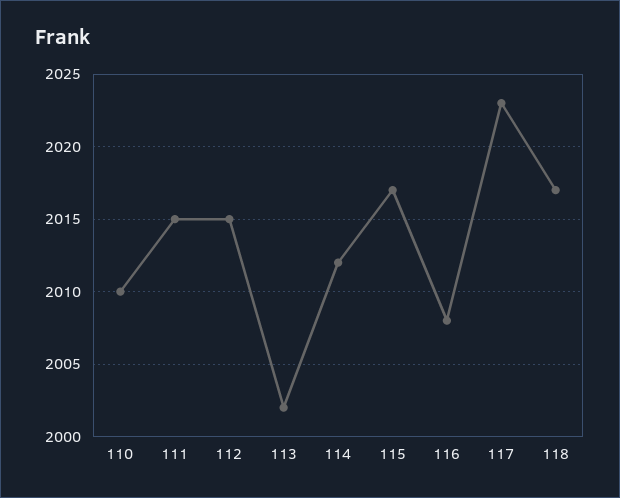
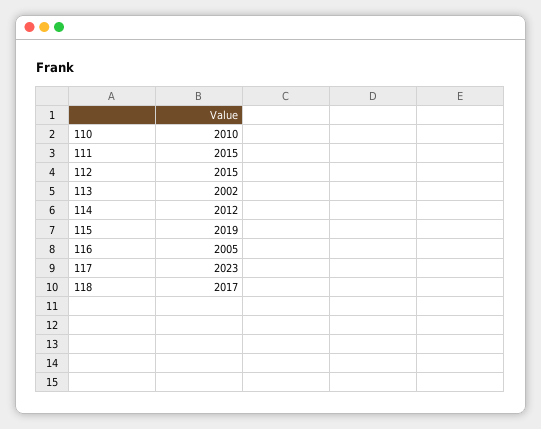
  {
    "110": 2010,
    "111": 2015,
    "112": 2015,
    "113": 2002,
    "114": 2012,
-   "115": 2017,
+   "115": 2019,
-   "116": 2008,
+   "116": 2005,
    "117": 2023,
    "118": 2017
  }

